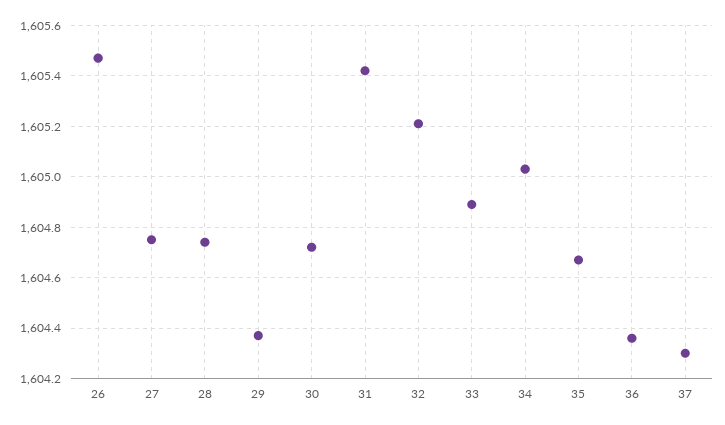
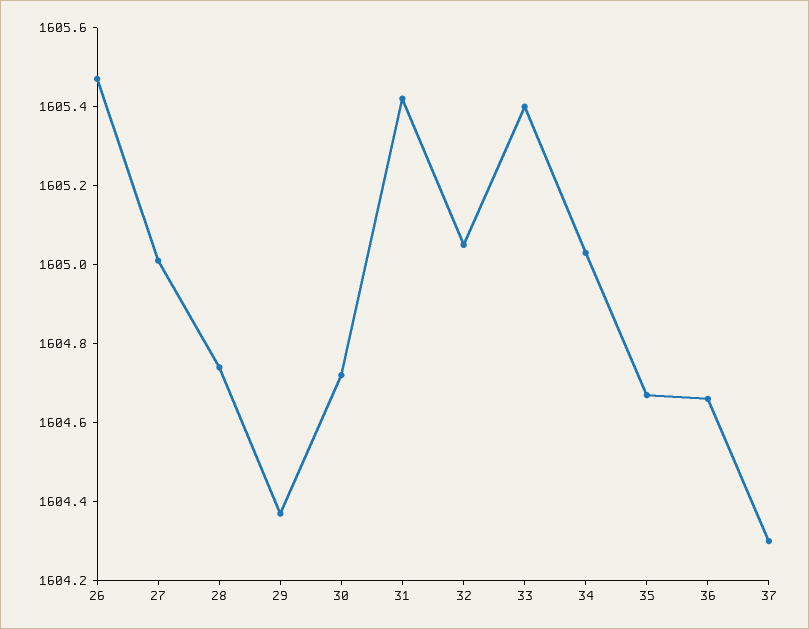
  {
    "26": 1605.45,
-   "27": 1604.75,
+   "27": 1605,
    "28": 1604.75,
    "29": 1604.35,
    "30": 1604.7,
    "31": 1605.4,
-   "32": 1605.2,
+   "32": 1605.05,
-   "33": 1604.9,
+   "33": 1605.4,
    "34": 1605.05,
    "35": 1604.65,
-   "36": 1604.35,
+   "36": 1604.65,
    "37": 1604.3
  }

